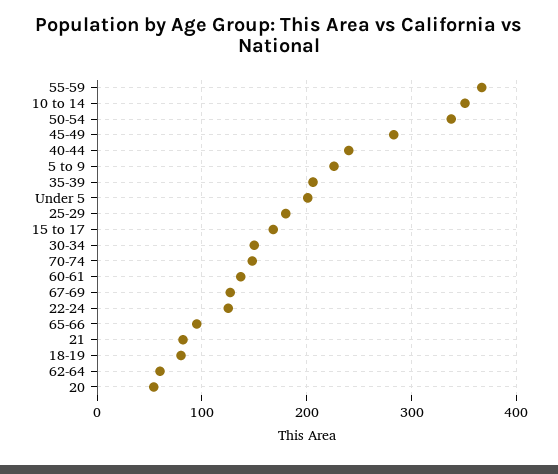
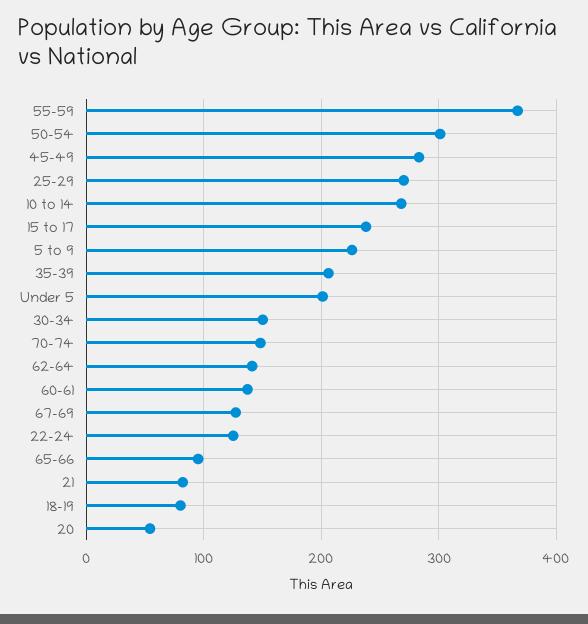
  {
    "55-59": 370,
-   "10 to 14": 350,
+   "10 to 14": 270,
-   "50-54": 340,
+   "50-54": 300,
    "45-49": 280,
-   "40-44": 240,
    "5 to 9": 230,
    "35-39": 210,
    "Under 5": 200,
-   "25-29": 180,
+   "25-29": 270,
-   "15 to 17": 170,
+   "15 to 17": 240,
    "30-34": 150,
    "70-74": 150,
    "60-61": 140,
    "67-69": 130,
    "22-24": 130,
    "65-66": 100,
    "21": 80,
    "18-19": 80,
-   "62-64": 60,
+   "62-64": 140,
    "20": 50
  }

